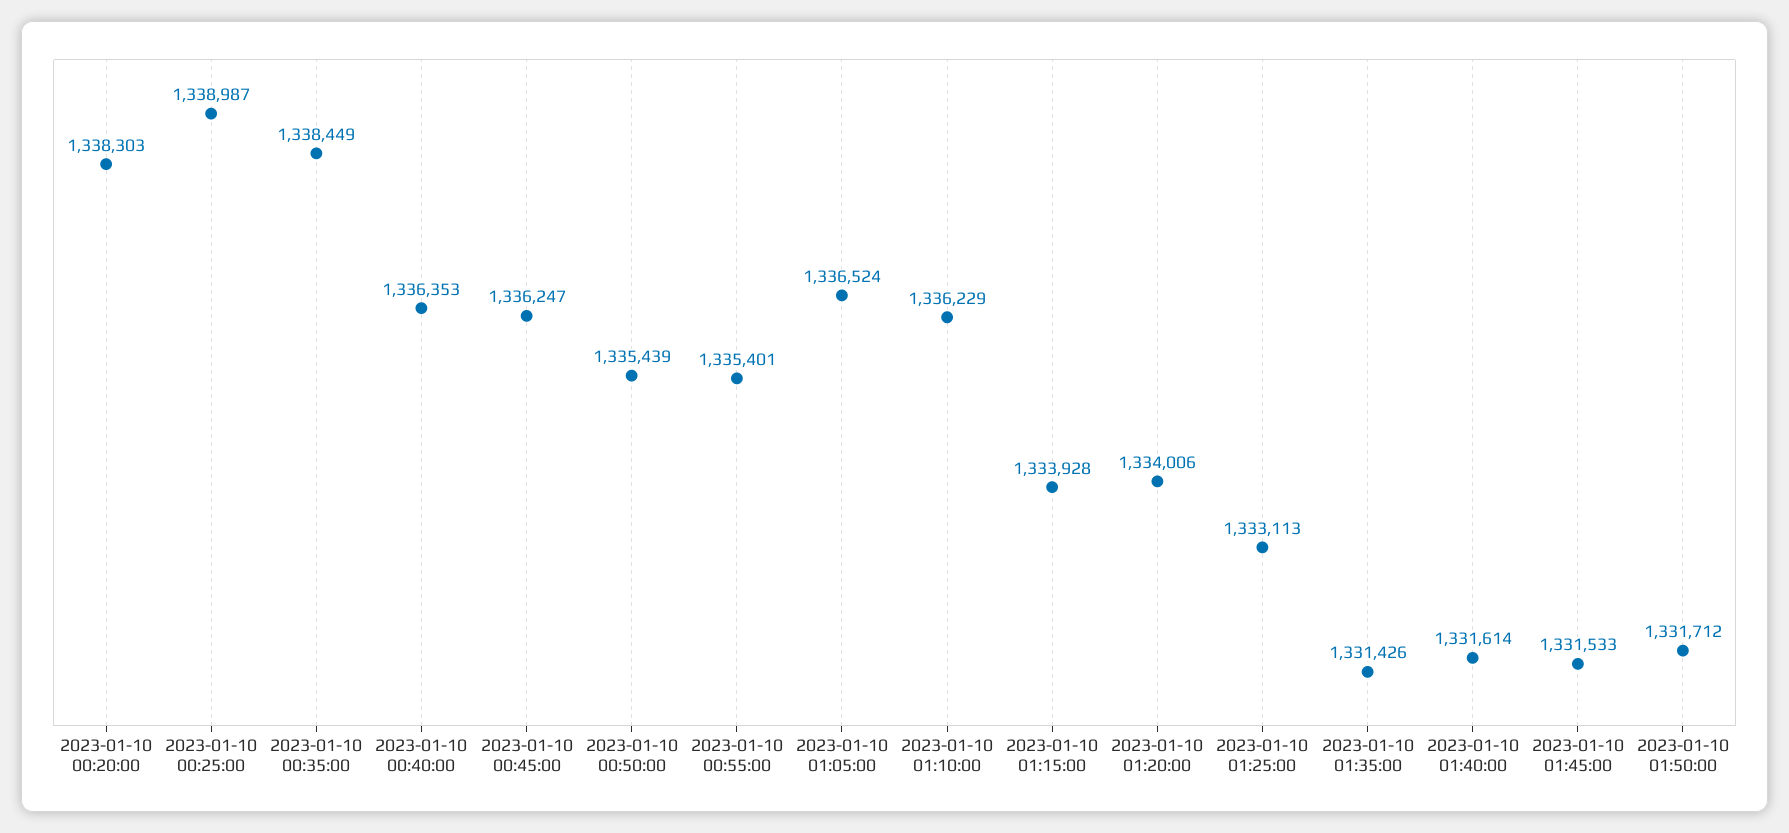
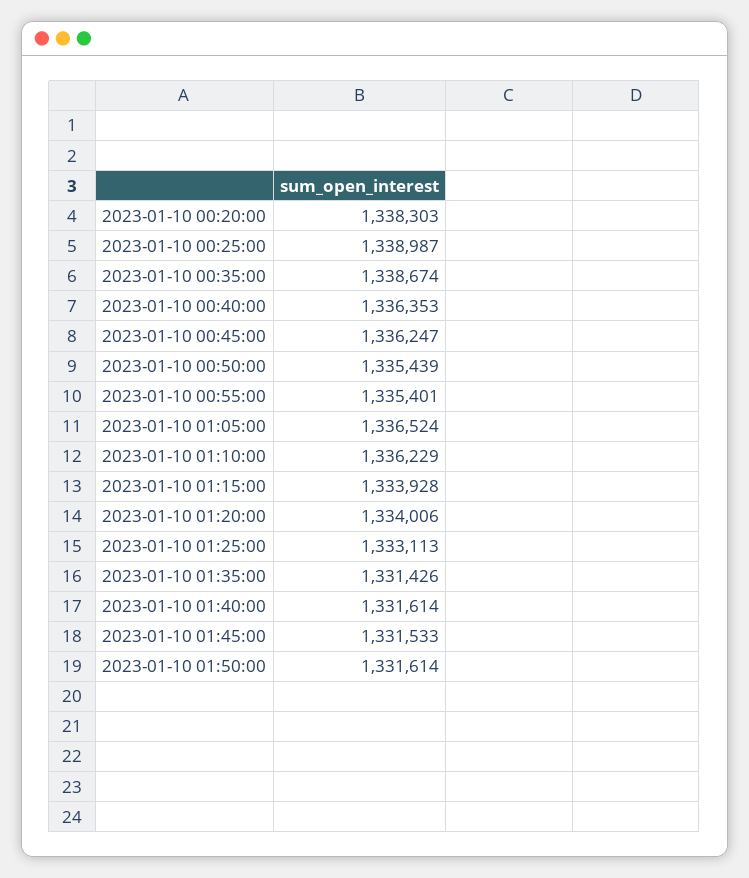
  {
    "2023-01-10 00:20:00": 1338303,
    "2023-01-10 00:25:00": 1338987,
-   "2023-01-10 00:35:00": 1338449,
+   "2023-01-10 00:35:00": 1338674,
    "2023-01-10 00:40:00": 1336353,
    "2023-01-10 00:45:00": 1336247,
    "2023-01-10 00:50:00": 1335439,
    "2023-01-10 00:55:00": 1335401,
    "2023-01-10 01:05:00": 1336524,
    "2023-01-10 01:10:00": 1336229,
    "2023-01-10 01:15:00": 1333928,
    "2023-01-10 01:20:00": 1334006,
    "2023-01-10 01:25:00": 1333113,
    "2023-01-10 01:35:00": 1331426,
    "2023-01-10 01:40:00": 1331614,
    "2023-01-10 01:45:00": 1331533,
-   "2023-01-10 01:50:00": 1331712
+   "2023-01-10 01:50:00": 1331614
  }

